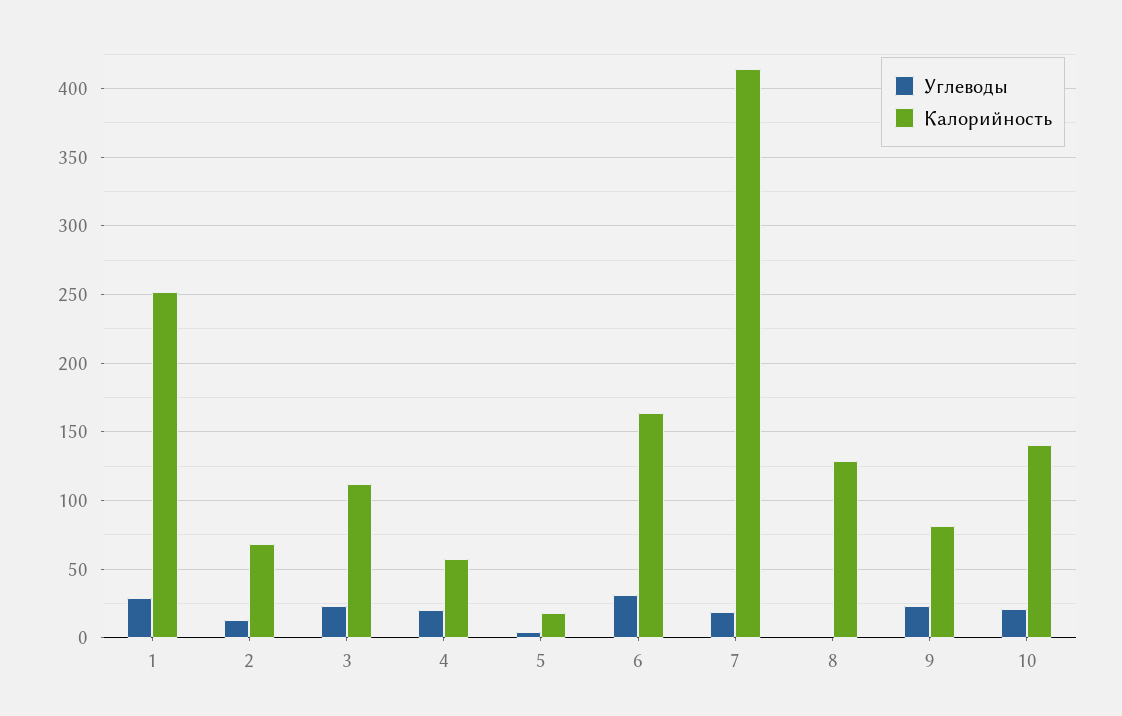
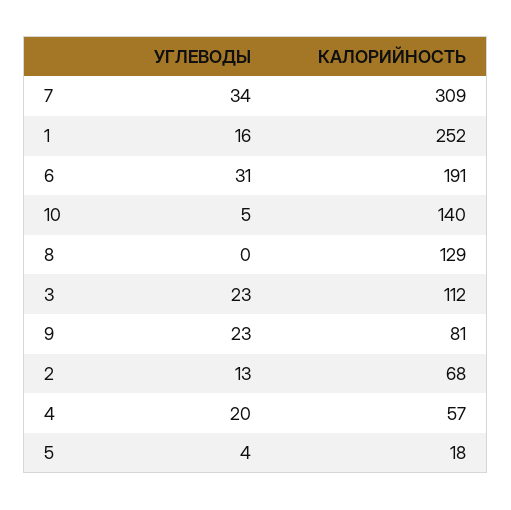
  {
    "Углеводы": {
-     "1": 30,
+     "1": 16,
      "2": 13,
      "3": 23,
      "4": 20,
      "5": 4,
      "6": 31,
-     "7": 20,
+     "7": 34,
      "8": 0,
      "9": 23,
-     "10": 20
+     "10": 5
    },
    "Калорийность": {
      "1": 252,
      "2": 68,
      "3": 112,
      "4": 57,
      "5": 18,
-     "6": 165,
+     "6": 191,
-     "7": 415,
+     "7": 309,
      "8": 129,
      "9": 81,
      "10": 140
    }
  }

